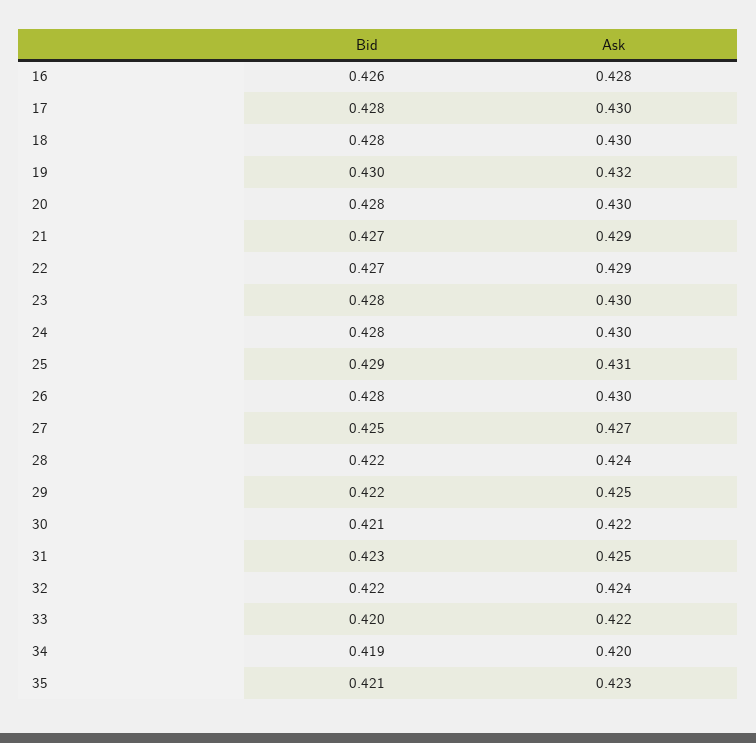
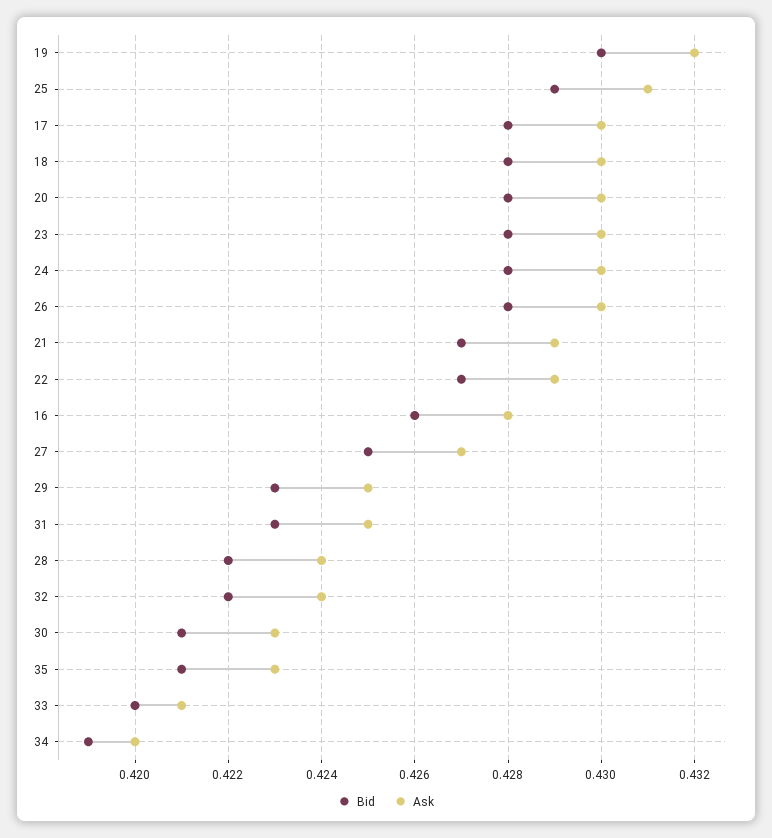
  {
    "Bid": {
      "16": 0.426,
      "17": 0.428,
      "18": 0.428,
      "19": 0.43,
      "20": 0.428,
      "21": 0.427,
      "22": 0.427,
      "23": 0.428,
      "24": 0.428,
      "25": 0.429,
      "26": 0.428,
      "27": 0.425,
      "28": 0.422,
-     "29": 0.422,
+     "29": 0.423,
      "30": 0.421,
      "31": 0.423,
      "32": 0.422,
      "33": 0.42,
      "34": 0.419,
      "35": 0.421
    },
    "Ask": {
      "16": 0.428,
      "17": 0.43,
      "18": 0.43,
      "19": 0.432,
      "20": 0.43,
      "21": 0.429,
      "22": 0.429,
      "23": 0.43,
      "24": 0.43,
      "25": 0.431,
      "26": 0.43,
      "27": 0.427,
      "28": 0.424,
      "29": 0.425,
-     "30": 0.422,
+     "30": 0.423,
      "31": 0.425,
      "32": 0.424,
-     "33": 0.422,
+     "33": 0.421,
      "34": 0.42,
      "35": 0.423
    }
  }

